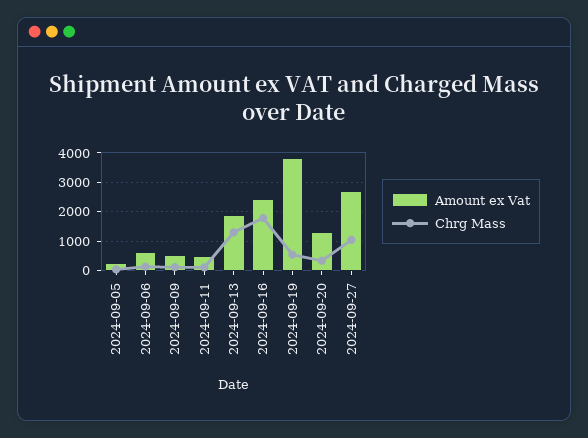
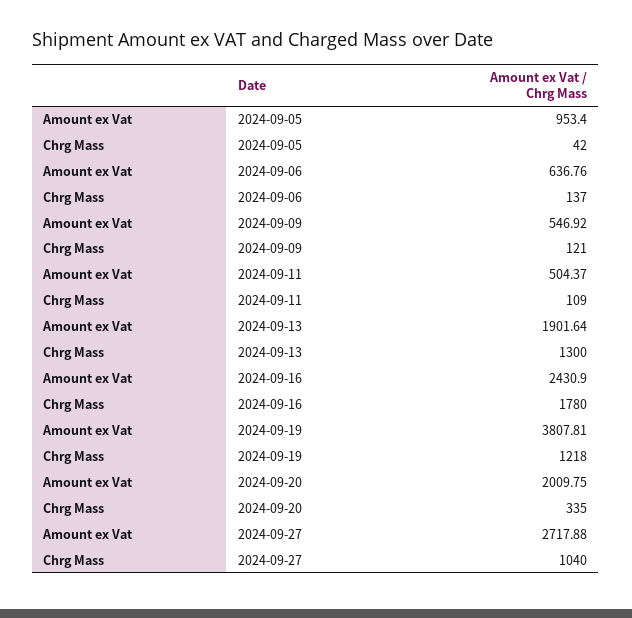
  {
    "Amount ex Vat": {
-     "2024-09-05": 250,
+     "2024-09-05": 953.4,
      "2024-09-06": 636.76,
      "2024-09-09": 546.92,
      "2024-09-11": 504.37,
      "2024-09-13": 1901.64,
      "2024-09-16": 2430.9,
      "2024-09-19": 3807.81,
-     "2024-09-20": 1250,
+     "2024-09-20": 2009.75,
      "2024-09-27": 2717.88
    },
    "Chrg Mass": {
      "2024-09-05": 42,
      "2024-09-06": 137,
      "2024-09-09": 121,
      "2024-09-11": 109,
      "2024-09-13": 1300,
      "2024-09-16": 1780,
-     "2024-09-19": 500,
+     "2024-09-19": 1218,
      "2024-09-20": 335,
      "2024-09-27": 1040
    }
  }

